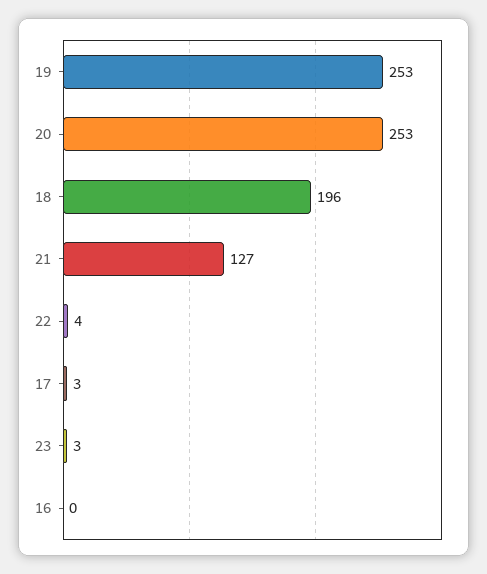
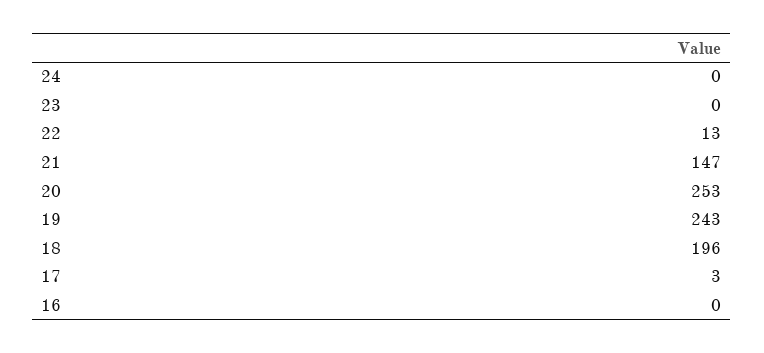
  {
-   "19": 253,
+   "19": 243,
    "20": 253,
    "18": 196,
-   "21": 127,
+   "21": 147,
-   "22": 4,
+   "22": 13,
    "17": 3,
-   "23": 3,
+   "23": 0,
-   "16": 0
+   "16": 0,
+   "24": 0
  }

